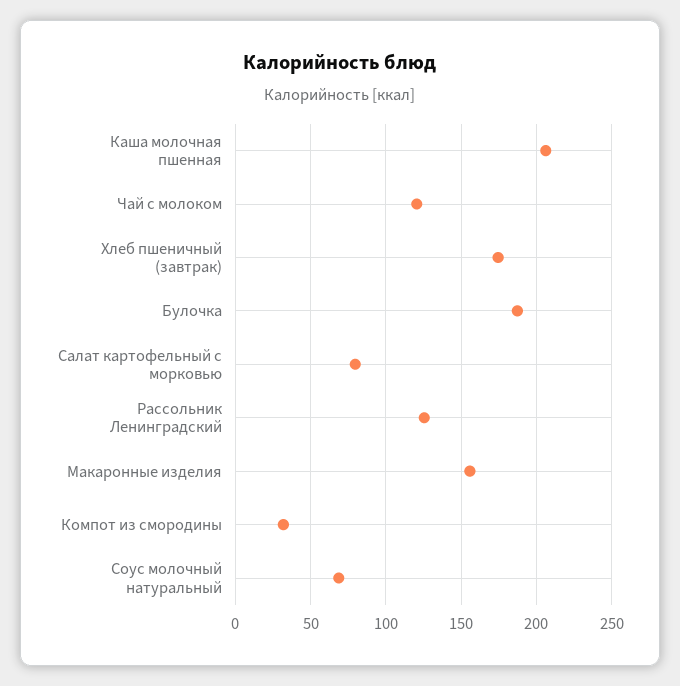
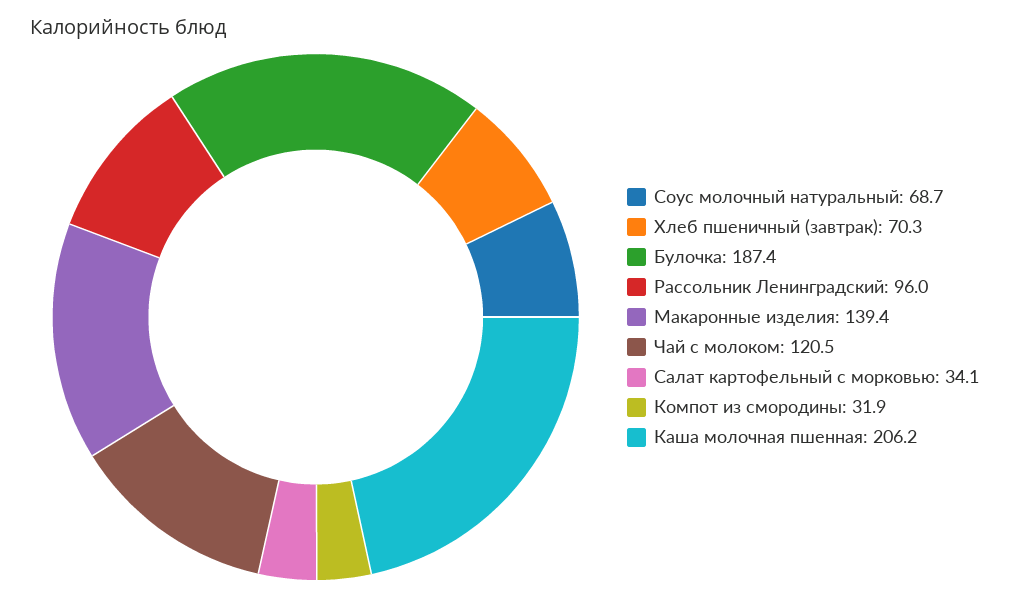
  {
    "Каша молочная пшенная": 206.2,
    "Чай с молоком": 120.5,
-   "Хлеб пшеничный (завтрак)": 175,
+   "Хлеб пшеничный (завтрак)": 70.3,
    "Булочка": 187.4,
-   "Салат картофельный с морковью": 80,
+   "Салат картофельный с морковью": 34.1,
-   "Рассольник Ленинградский": 125,
+   "Рассольник Ленинградский": 96,
-   "Макаронные изделия": 155,
+   "Макаронные изделия": 139.4,
    "Компот из смородины": 31.9,
    "Соус молочный натуральный": 68.7
  }

